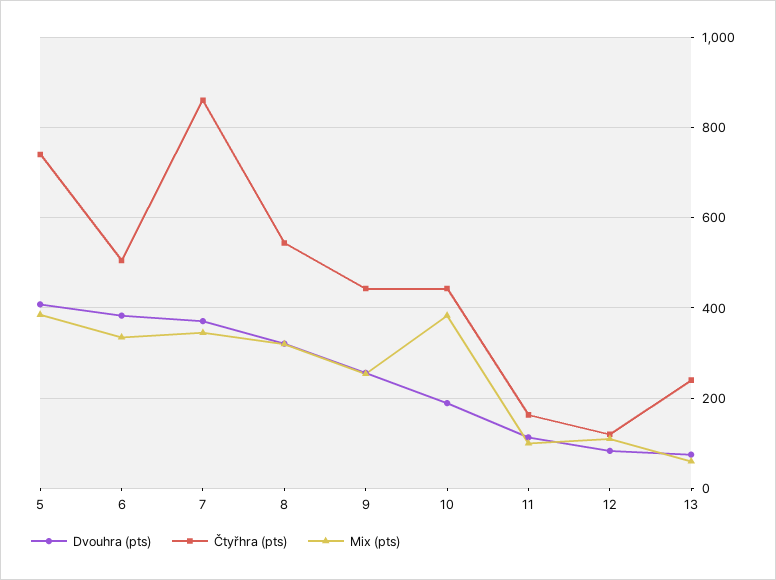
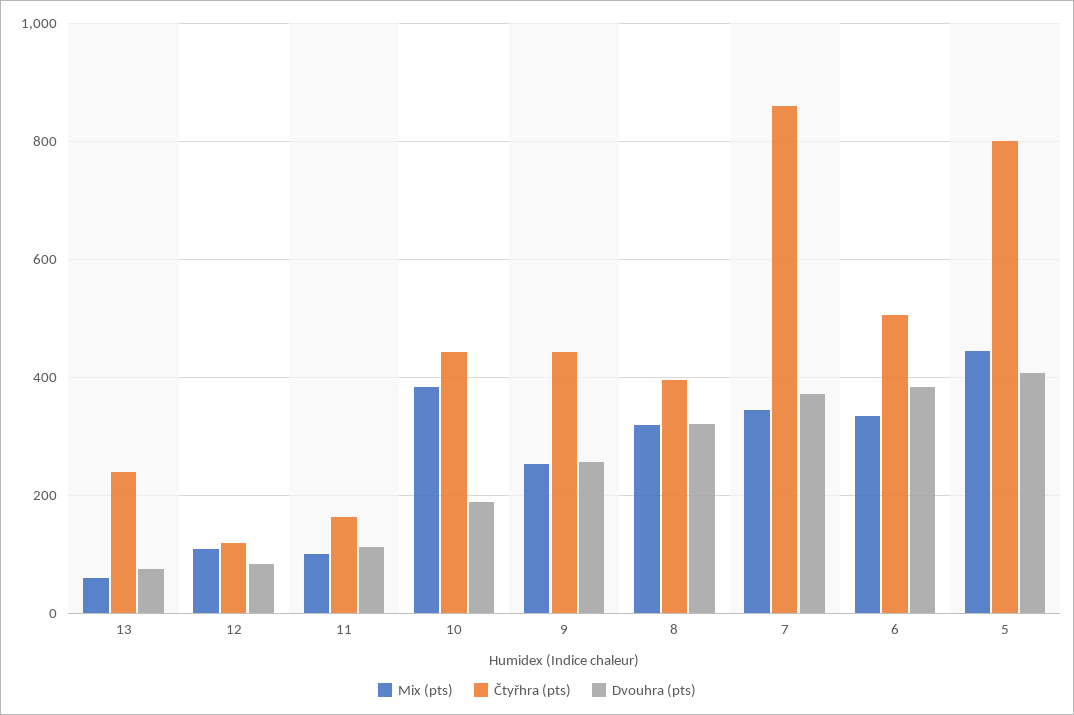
  {
    "Dvouhra (pts)": {
      "5": 400,
      "6": 380,
      "7": 380,
      "8": 320,
      "9": 260,
      "10": 180,
      "11": 120,
      "12": 80,
      "13": 80
    },
    "Čtyřhra (pts)": {
-     "5": 740,
+     "5": 800,
      "6": 500,
      "7": 860,
-     "8": 540,
+     "8": 400,
      "9": 440,
      "10": 440,
      "11": 160,
      "12": 120,
      "13": 240
    },
    "Mix (pts)": {
-     "5": 380,
+     "5": 440,
      "6": 340,
      "7": 340,
      "8": 320,
      "9": 260,
      "10": 380,
      "11": 100,
      "12": 120,
      "13": 60
    }
  }

